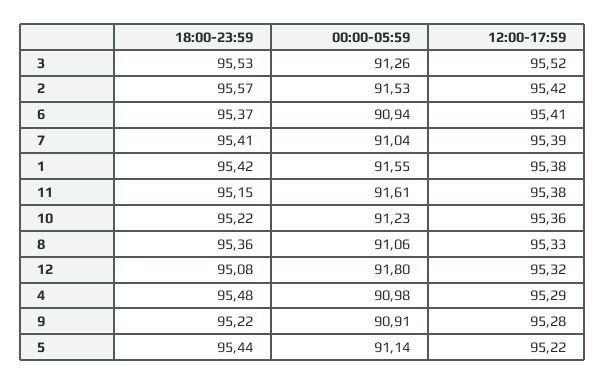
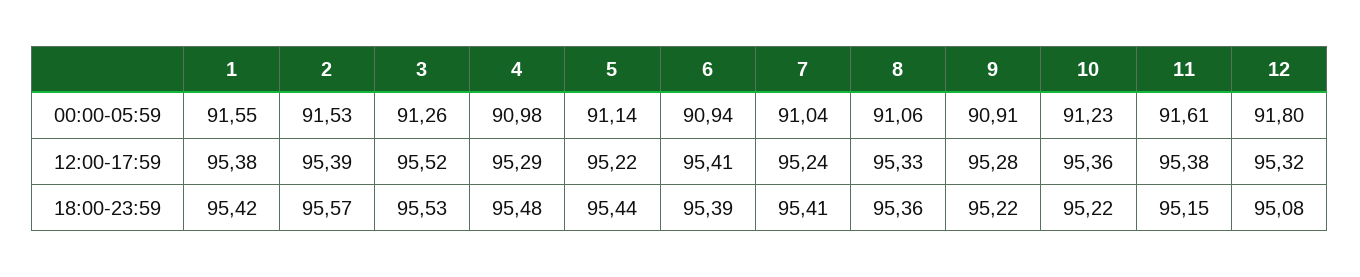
  {
    "18:00-23:59": {
      "3": 95.53,
      "2": 95.57,
-     "6": 95.37,
+     "6": 95.39,
      "7": 95.41,
      "1": 95.42,
      "11": 95.15,
      "10": 95.22,
      "8": 95.36,
      "12": 95.08,
      "4": 95.48,
      "9": 95.22,
      "5": 95.44
    },
    "00:00-05:59": {
      "3": 91.26,
      "2": 91.53,
      "6": 90.94,
      "7": 91.04,
      "1": 91.55,
      "11": 91.61,
      "10": 91.23,
      "8": 91.06,
      "12": 91.8,
      "4": 90.98,
      "9": 90.91,
      "5": 91.14
    },
    "12:00-17:59": {
      "3": 95.52,
-     "2": 95.42,
+     "2": 95.39,
      "6": 95.41,
-     "7": 95.39,
+     "7": 95.24,
      "1": 95.38,
      "11": 95.38,
      "10": 95.36,
      "8": 95.33,
      "12": 95.32,
      "4": 95.29,
      "9": 95.28,
      "5": 95.22
    }
  }

